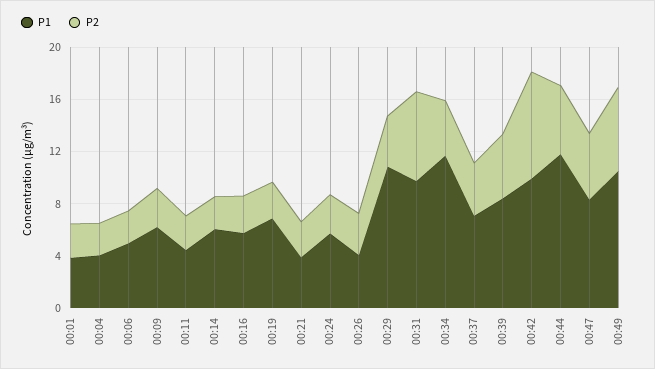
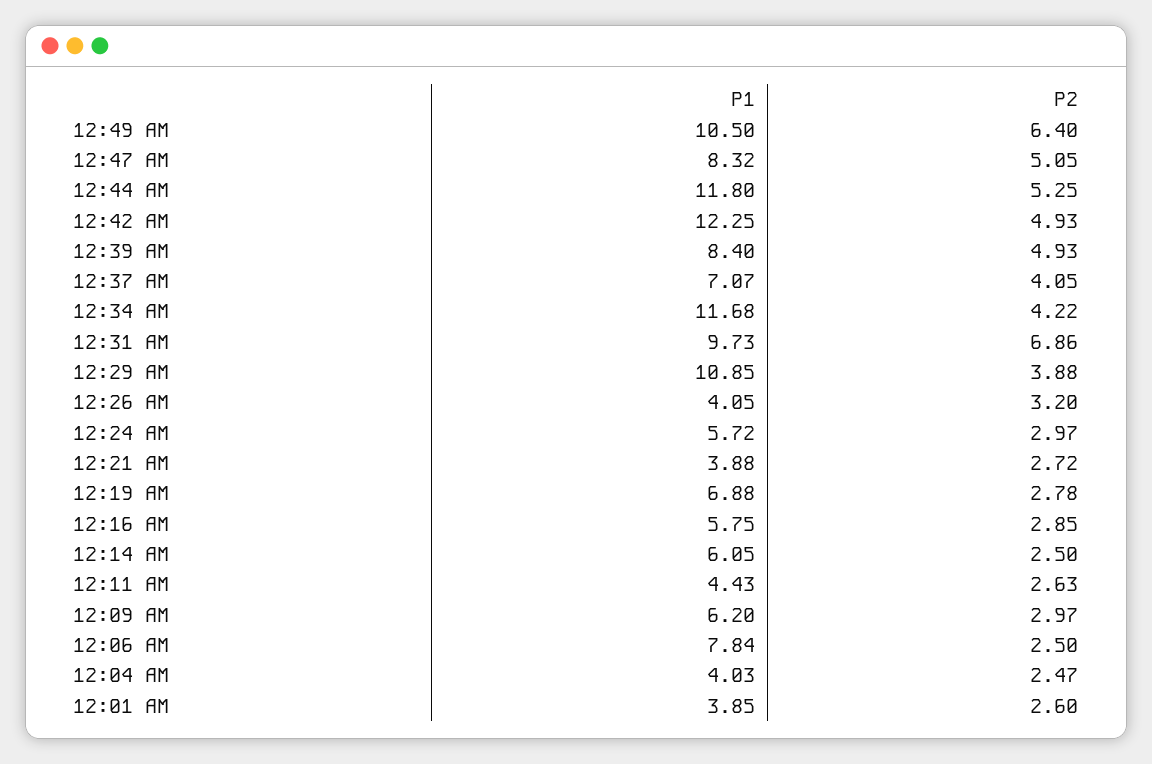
  {
    "P1": {
      "00:01": 3.85,
      "00:04": 4.03,
-     "00:06": 5,
+     "00:06": 7.84,
      "00:09": 6.2,
      "00:11": 4.43,
      "00:14": 6.05,
      "00:16": 5.75,
      "00:19": 6.88,
      "00:21": 3.88,
      "00:24": 5.72,
      "00:26": 4.05,
      "00:29": 10.85,
      "00:31": 9.73,
      "00:34": 11.68,
      "00:37": 7.07,
      "00:39": 8.4,
-     "00:42": 10,
+     "00:42": 12.25,
      "00:44": 11.8,
      "00:47": 8.32,
      "00:49": 10.5
    },
    "P2": {
      "00:01": 2.6,
      "00:04": 2.47,
      "00:06": 2.5,
      "00:09": 2.97,
      "00:11": 2.63,
      "00:14": 2.5,
      "00:16": 2.85,
      "00:19": 2.78,
      "00:21": 2.72,
      "00:24": 2.97,
      "00:26": 3.2,
      "00:29": 3.88,
      "00:31": 6.86,
      "00:34": 4.22,
      "00:37": 4.05,
      "00:39": 4.93,
-     "00:42": 8,
+     "00:42": 4.93,
      "00:44": 5.25,
      "00:47": 5.05,
      "00:49": 6.4
    }
  }

